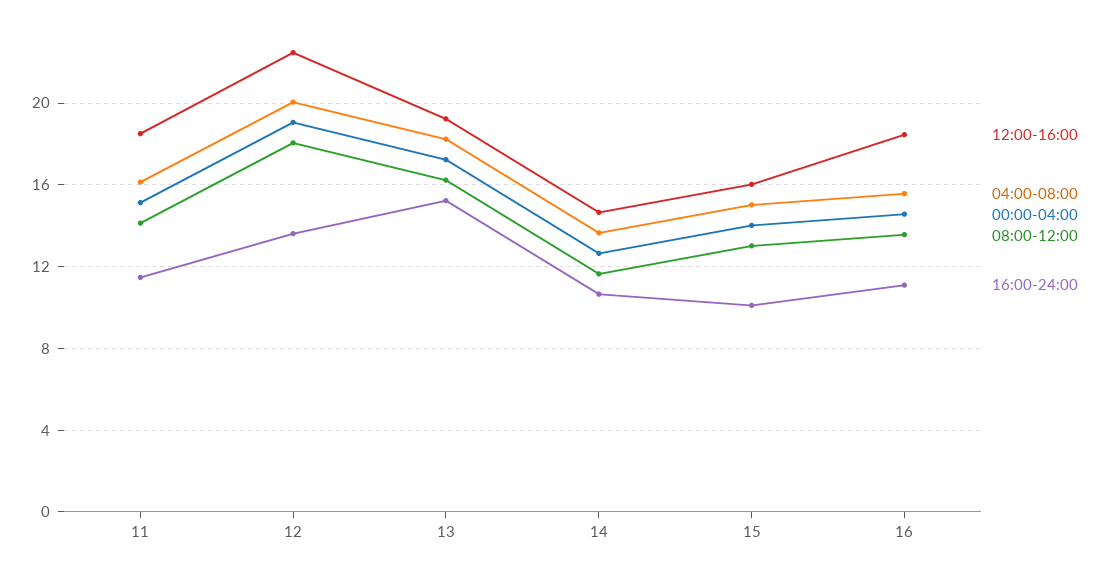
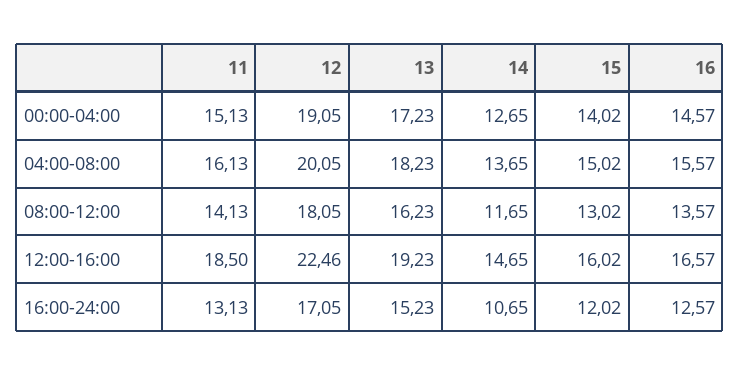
  {
    "12:00-16:00": {
      "11": 18.5,
      "12": 22.46,
      "13": 19.23,
      "14": 14.65,
      "15": 16.02,
-     "16": 18.5
+     "16": 16.57
    },
    "04:00-08:00": {
      "11": 16.13,
      "12": 20.05,
      "13": 18.23,
      "14": 13.65,
      "15": 15.02,
      "16": 15.57
    },
    "00:00-04:00": {
      "11": 15.13,
      "12": 19.05,
      "13": 17.23,
      "14": 12.65,
      "15": 14.02,
      "16": 14.57
    },
    "08:00-12:00": {
      "11": 14.13,
      "12": 18.05,
      "13": 16.23,
      "14": 11.65,
      "15": 13.02,
      "16": 13.57
    },
    "16:00-24:00": {
-     "11": 11.5,
+     "11": 13.13,
-     "12": 13.5,
+     "12": 17.05,
      "13": 15.23,
      "14": 10.65,
-     "15": 10,
+     "15": 12.02,
-     "16": 11
+     "16": 12.57
    }
  }

